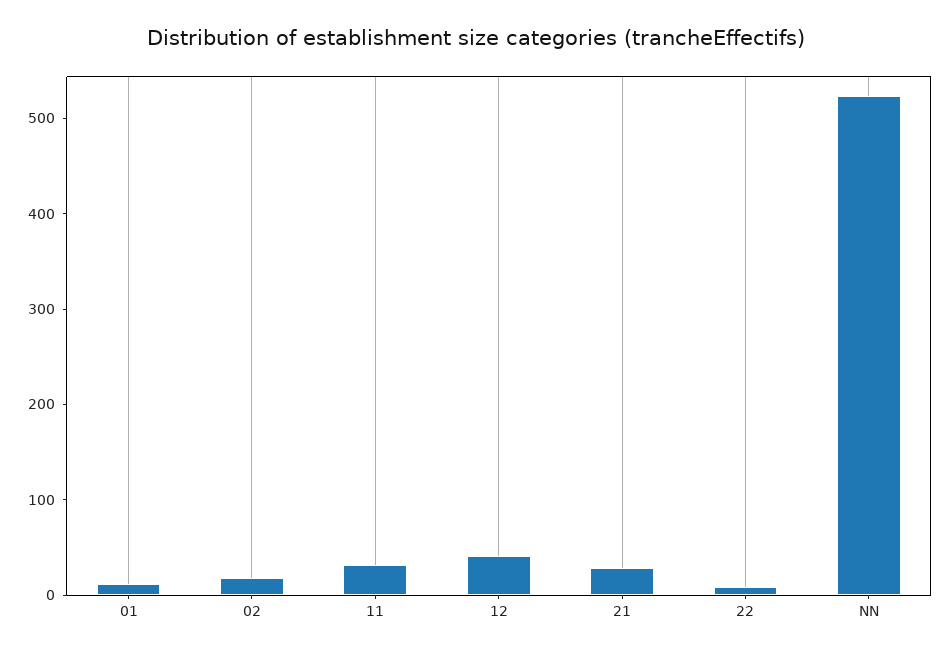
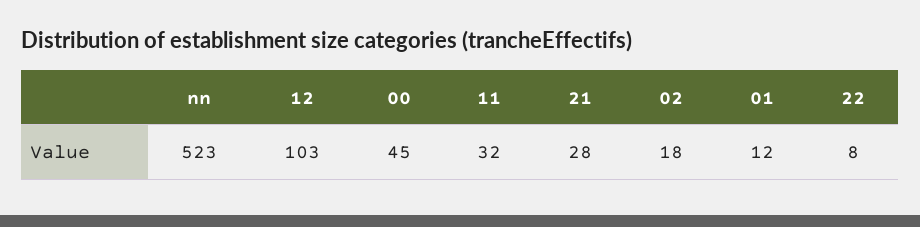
  {
    "01": 12,
    "02": 18,
    "11": 32,
-   "12": 40,
+   "12": 103,
    "21": 28,
    "22": 8,
-   "NN": 523
+   "NN": 523,
+   "00": 45
  }

